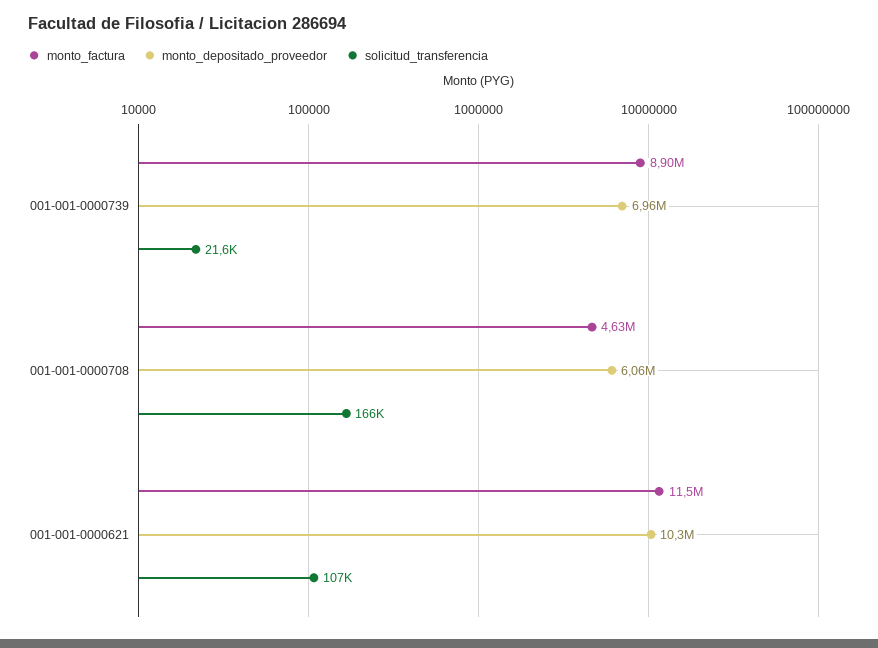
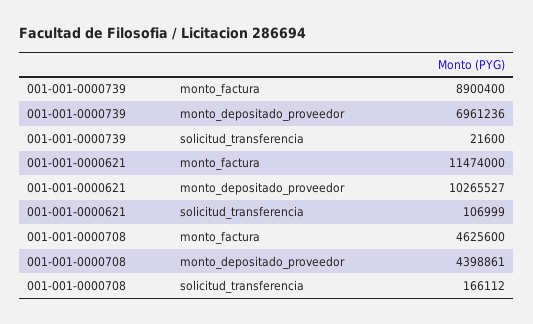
  {
    "monto_factura": {
      "001-001-0000739": 8900400,
      "001-001-0000708": 4625600,
      "001-001-0000621": 11474000
    },
    "monto_depositado_proveedor": {
      "001-001-0000739": 6961236,
-     "001-001-0000708": 6060000,
+     "001-001-0000708": 4398861,
      "001-001-0000621": 10265527
    },
    "solicitud_transferencia": {
      "001-001-0000739": 21600,
      "001-001-0000708": 166112,
      "001-001-0000621": 106999
    }
  }

